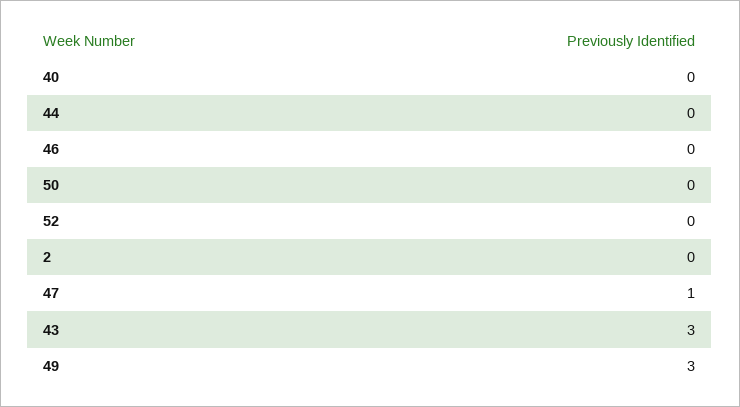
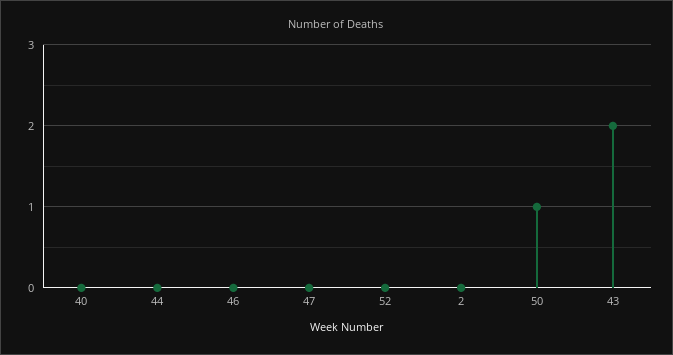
  {
    "40": 0,
    "44": 0,
    "46": 0,
-   "50": 0,
+   "50": 1,
    "52": 0,
    "2": 0,
-   "47": 1,
+   "47": 0,
-   "43": 3,
+   "43": 2
-   "49": 3
  }

